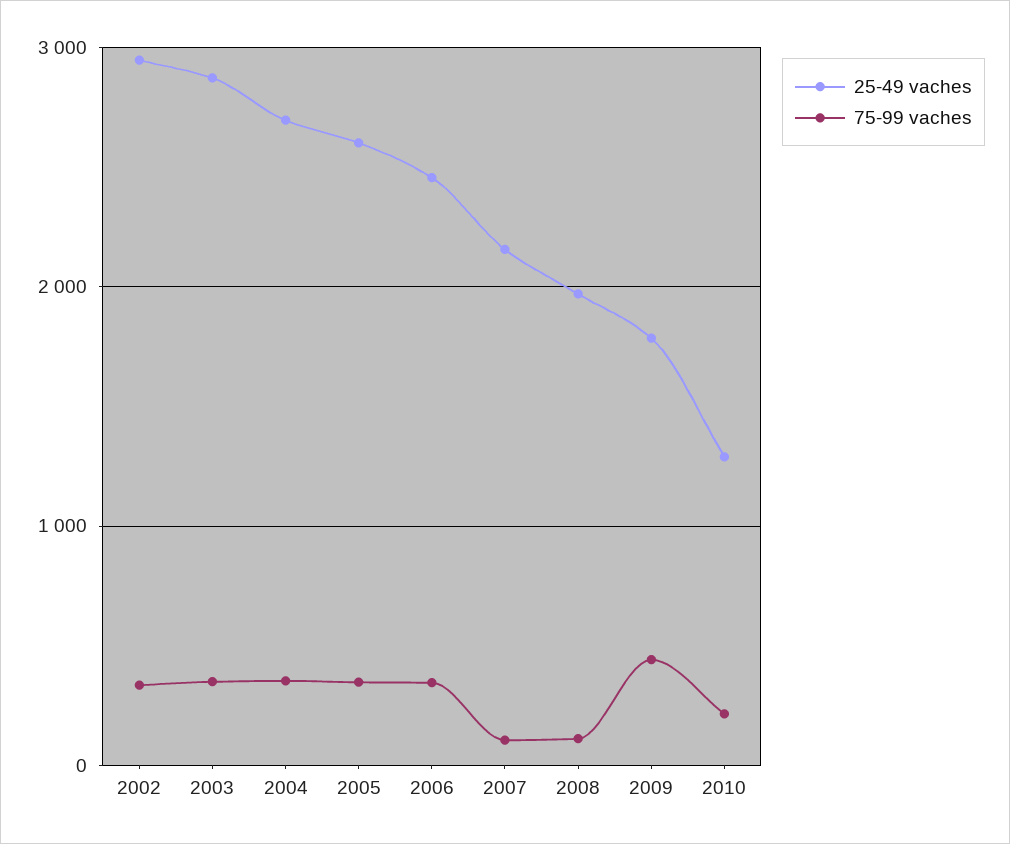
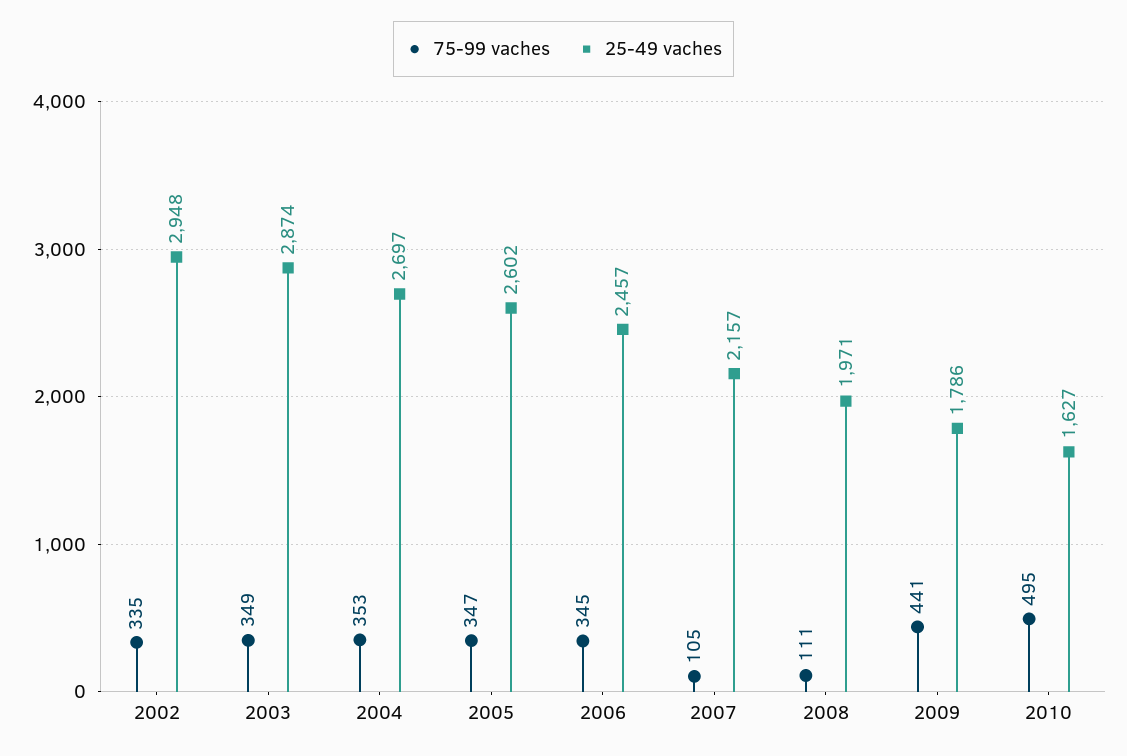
  {
    "25-49 vaches": {
      "2002": 2948,
      "2003": 2874,
      "2004": 2697,
      "2005": 2602,
      "2006": 2457,
      "2007": 2157,
      "2008": 1971,
      "2009": 1786,
-     "2010": 1300
+     "2010": 1627
    },
    "75-99 vaches": {
      "2002": 335,
      "2003": 349,
      "2004": 353,
      "2005": 347,
      "2006": 345,
      "2007": 105,
      "2008": 111,
      "2009": 441,
-     "2010": 200
+     "2010": 495
    }
  }

